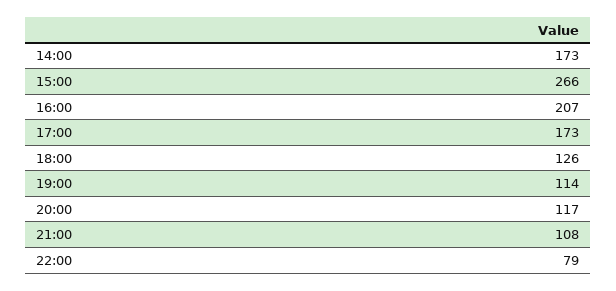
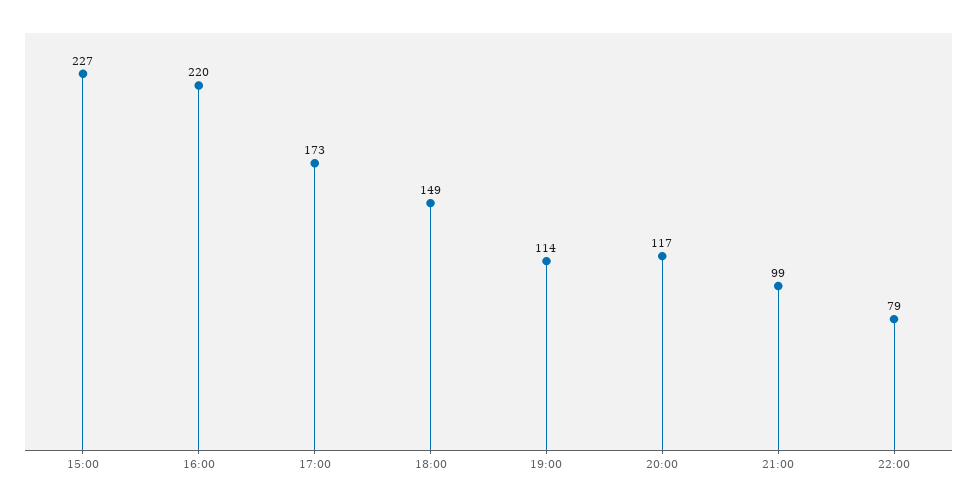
  {
-   "14:00": 173,
-   "15:00": 266,
+   "15:00": 227,
-   "16:00": 207,
+   "16:00": 220,
    "17:00": 173,
-   "18:00": 126,
+   "18:00": 149,
    "19:00": 114,
    "20:00": 117,
-   "21:00": 108,
+   "21:00": 99,
    "22:00": 79
  }

